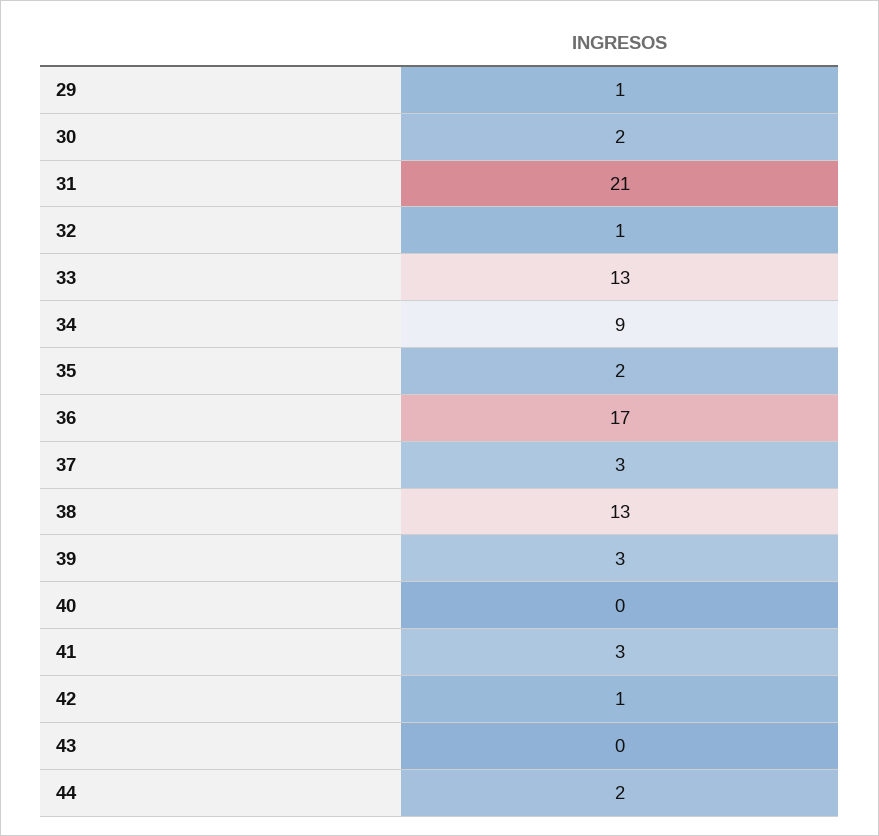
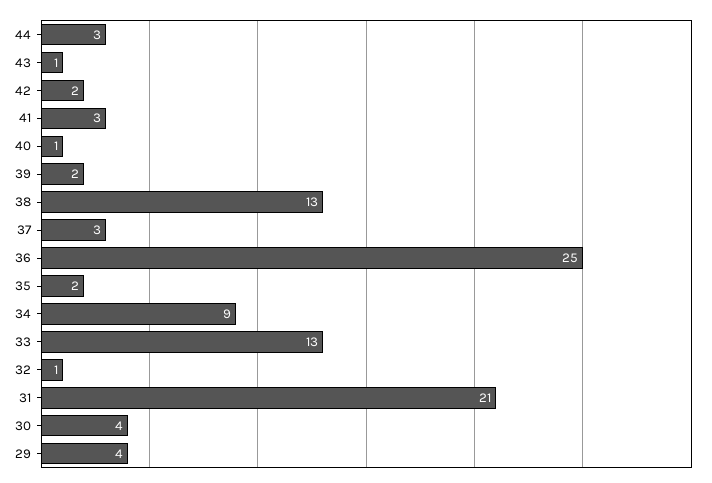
  {
-   "29": 1,
+   "29": 4,
-   "30": 2,
+   "30": 4,
    "31": 21,
    "32": 1,
    "33": 13,
    "34": 9,
    "35": 2,
-   "36": 17,
+   "36": 25,
    "37": 3,
    "38": 13,
-   "39": 3,
+   "39": 2,
-   "40": 0,
+   "40": 1,
    "41": 3,
-   "42": 1,
+   "42": 2,
-   "43": 0,
+   "43": 1,
-   "44": 2
+   "44": 3
  }

